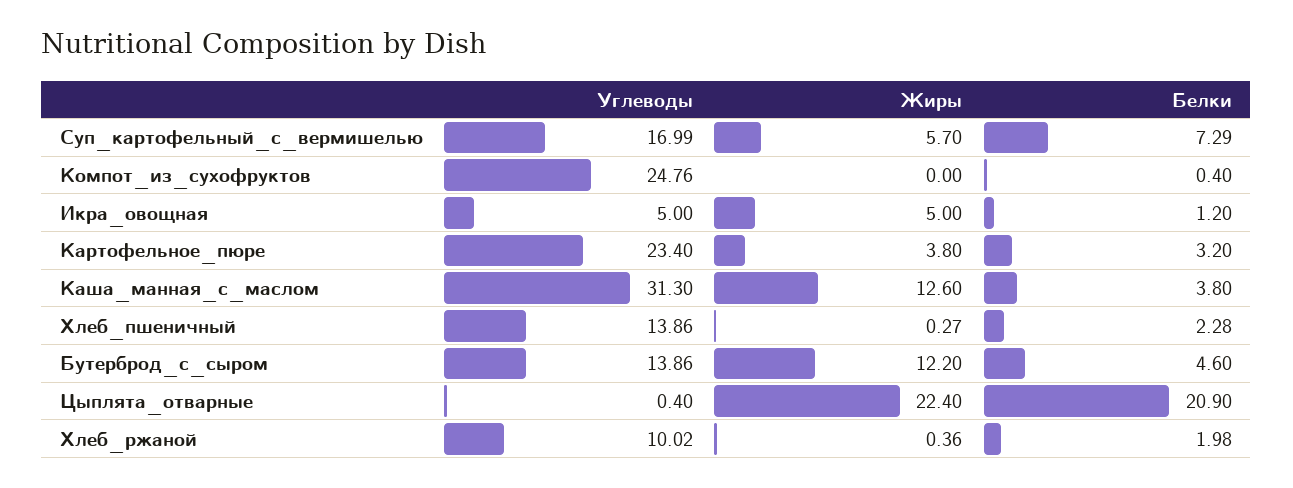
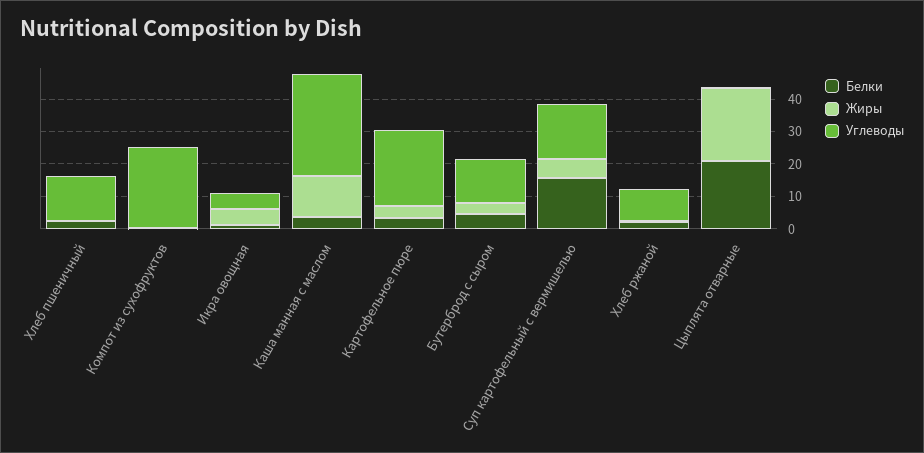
  {
    "Углеводы": {
      "Суп_картофельный_с_вермишелью": 16.99,
      "Компот_из_сухофруктов": 24.76,
      "Икра_овощная": 5,
      "Картофельное_пюре": 23.4,
      "Каша_манная_с_маслом": 31.3,
      "Хлеб_пшеничный": 13.86,
      "Бутерброд_с_сыром": 13.86,
      "Цыплята_отварные": 0.4,
      "Хлеб_ржаной": 10.02
    },
    "Жиры": {
      "Суп_картофельный_с_вермишелью": 5.7,
      "Компот_из_сухофруктов": 0,
      "Икра_овощная": 5,
      "Картофельное_пюре": 3.8,
      "Каша_манная_с_маслом": 12.6,
      "Хлеб_пшеничный": 0.27,
-     "Бутерброд_с_сыром": 12.2,
+     "Бутерброд_с_сыром": 2.5,
      "Цыплята_отварные": 22.4,
      "Хлеб_ржаной": 0.36
    },
    "Белки": {
-     "Суп_картофельный_с_вермишелью": 7.29,
+     "Суп_картофельный_с_вермишелью": 15,
      "Компот_из_сухофруктов": 0.4,
      "Икра_овощная": 1.2,
      "Картофельное_пюре": 3.2,
      "Каша_манная_с_маслом": 3.8,
      "Хлеб_пшеничный": 2.28,
      "Бутерброд_с_сыром": 4.6,
      "Цыплята_отварные": 20.9,
      "Хлеб_ржаной": 1.98
    }
  }

